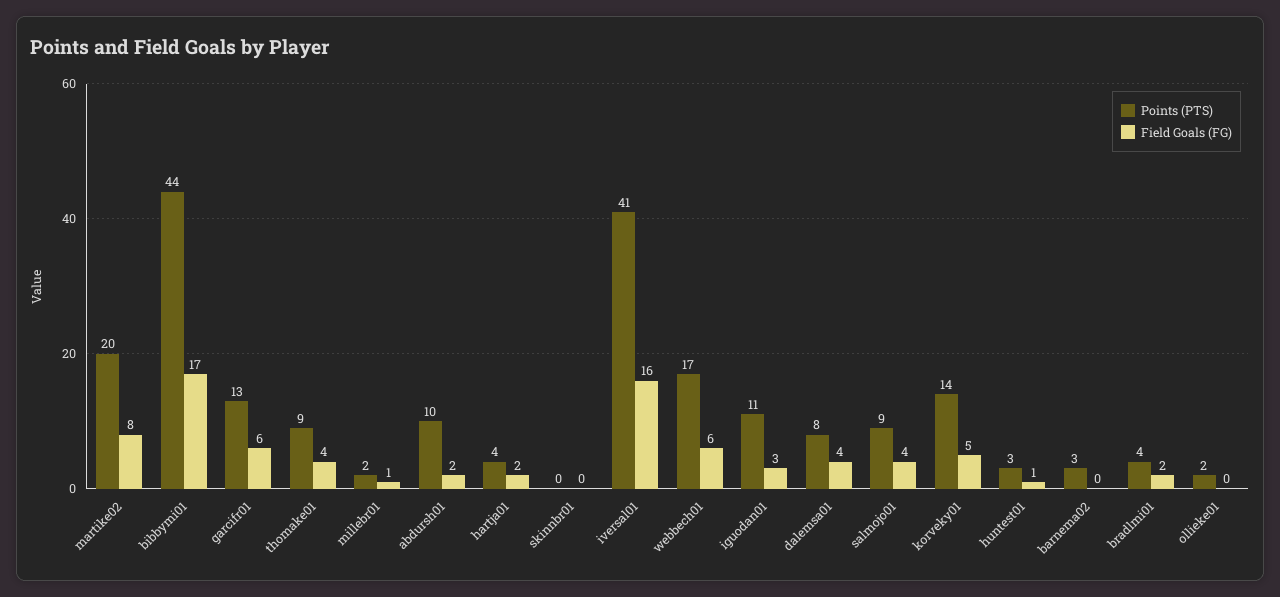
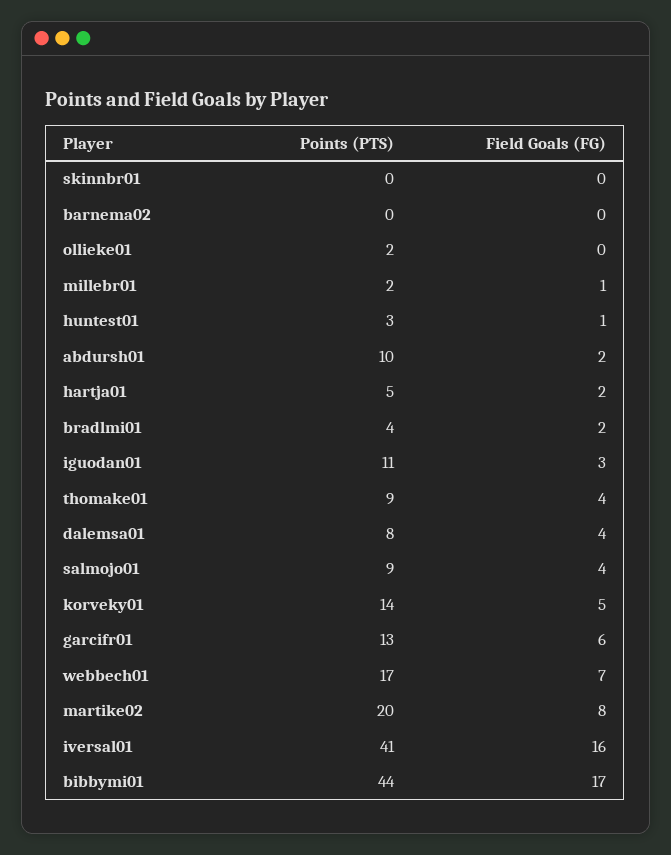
  {
    "Points (PTS)": {
      "martike02": 20,
      "bibbymi01": 44,
      "garcifr01": 13,
      "thomake01": 9,
      "millebr01": 2,
      "abdursh01": 10,
-     "hartja01": 4,
+     "hartja01": 5,
      "skinnbr01": 0,
      "iversal01": 41,
      "webbech01": 17,
      "iguodan01": 11,
      "dalemsa01": 8,
      "salmojo01": 9,
      "korveky01": 14,
      "huntest01": 3,
-     "barnema02": 3,
+     "barnema02": 0,
      "bradlmi01": 4,
      "ollieke01": 2
    },
    "Field Goals (FG)": {
      "martike02": 8,
      "bibbymi01": 17,
      "garcifr01": 6,
      "thomake01": 4,
      "millebr01": 1,
      "abdursh01": 2,
      "hartja01": 2,
      "skinnbr01": 0,
      "iversal01": 16,
-     "webbech01": 6,
+     "webbech01": 7,
      "iguodan01": 3,
      "dalemsa01": 4,
      "salmojo01": 4,
      "korveky01": 5,
      "huntest01": 1,
      "barnema02": 0,
      "bradlmi01": 2,
      "ollieke01": 0
    }
  }

